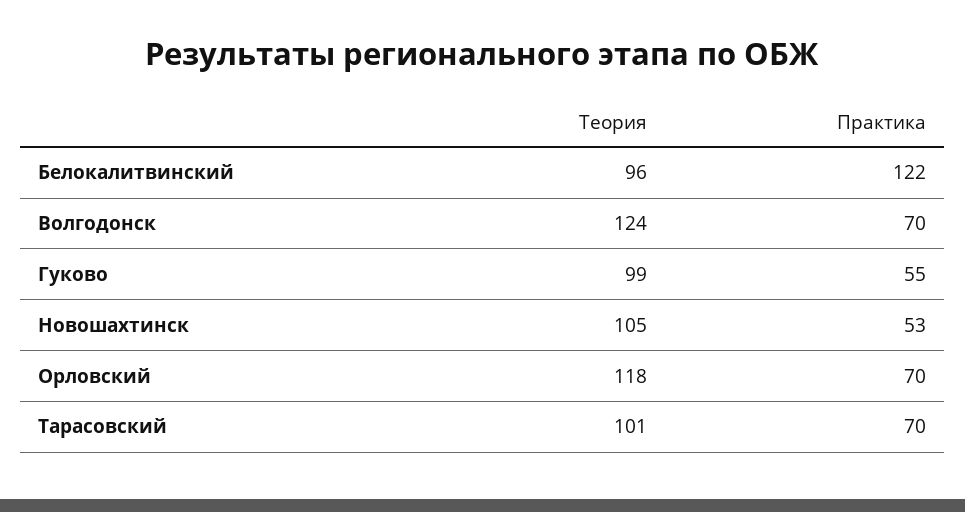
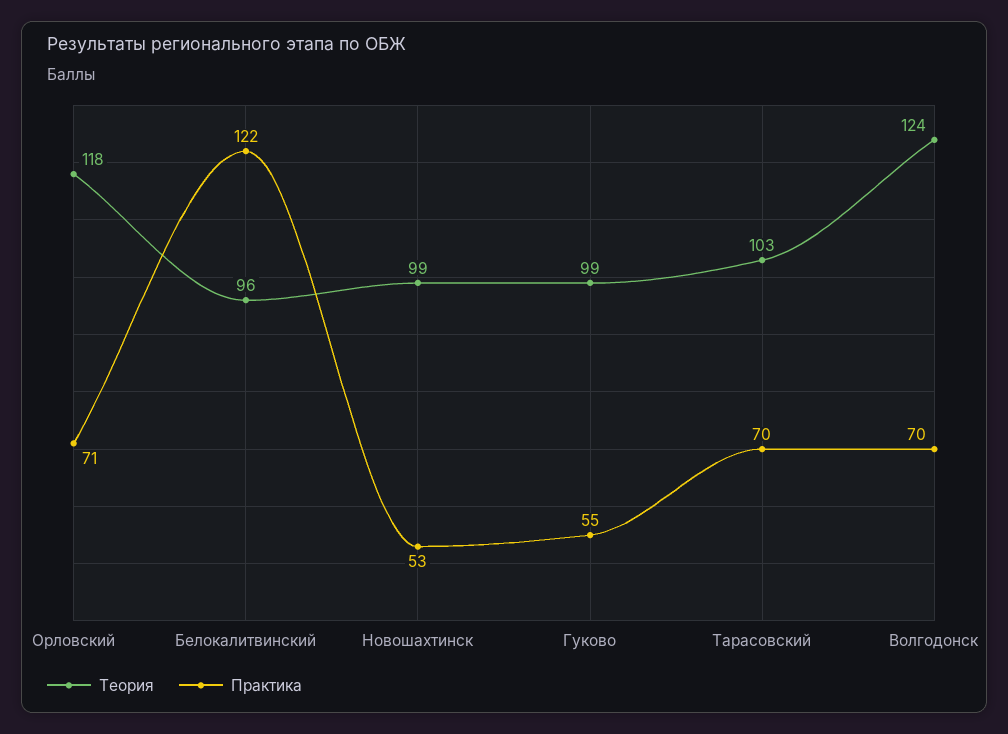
  {
    "Теория": {
      "Белокалитвинский": 96,
      "Волгодонск": 124,
      "Гуково": 99,
-     "Новошахтинск": 105,
+     "Новошахтинск": 99,
      "Орловский": 118,
-     "Тарасовский": 101
+     "Тарасовский": 103
    },
    "Практика": {
      "Белокалитвинский": 122,
      "Волгодонск": 70,
      "Гуково": 55,
      "Новошахтинск": 53,
-     "Орловский": 70,
+     "Орловский": 71,
      "Тарасовский": 70
    }
  }

